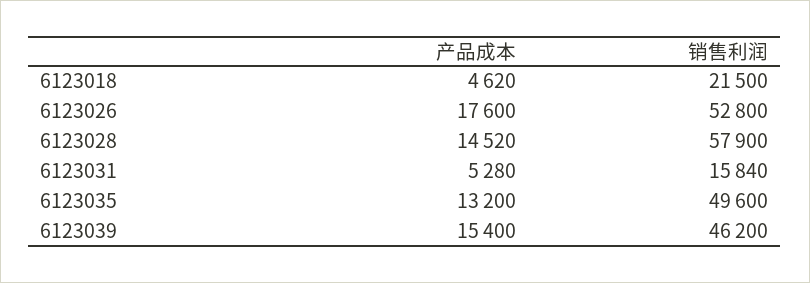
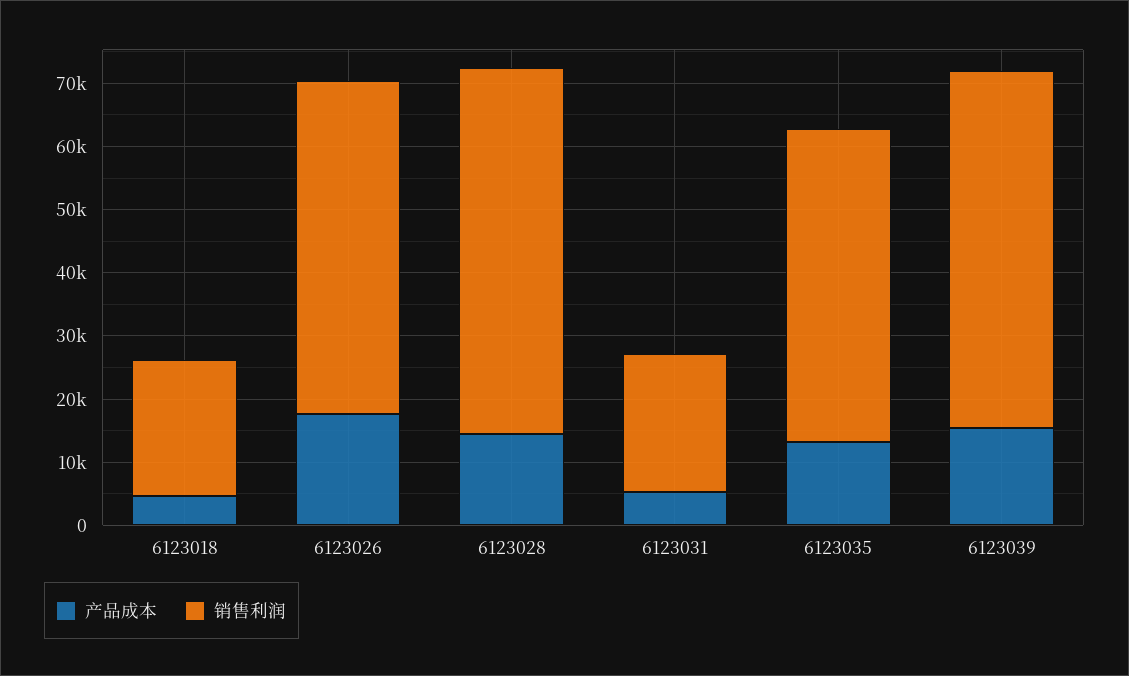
  {
    "产品成本": {
      "6123018": 4620,
      "6123026": 17600,
      "6123028": 14520,
      "6123031": 5280,
      "6123035": 13200,
      "6123039": 15400
    },
    "销售利润": {
      "6123018": 21500,
      "6123026": 52800,
      "6123028": 57900,
-     "6123031": 15840,
+     "6123031": 22000,
      "6123035": 49600,
-     "6123039": 46200
+     "6123039": 56000
    }
  }

